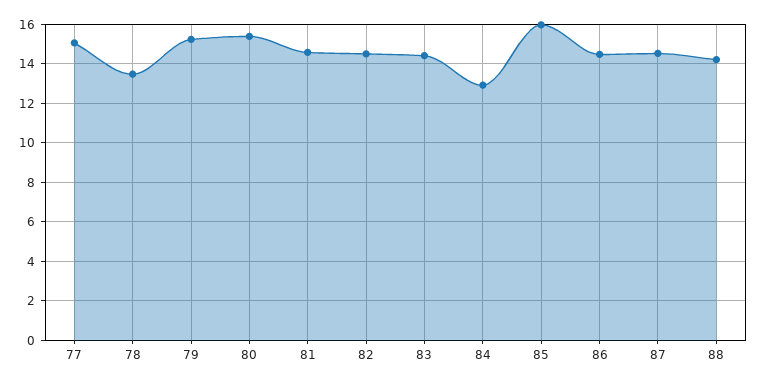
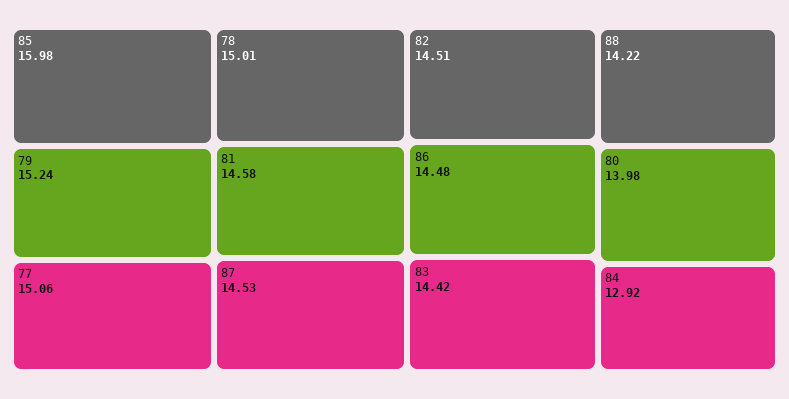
  {
    "77": 15.06,
-   "78": 13.5,
+   "78": 15.01,
    "79": 15.24,
-   "80": 15.5,
+   "80": 13.98,
    "81": 14.58,
    "82": 14.51,
    "83": 14.42,
    "84": 12.92,
    "85": 15.98,
    "86": 14.48,
    "87": 14.53,
    "88": 14.22
  }

